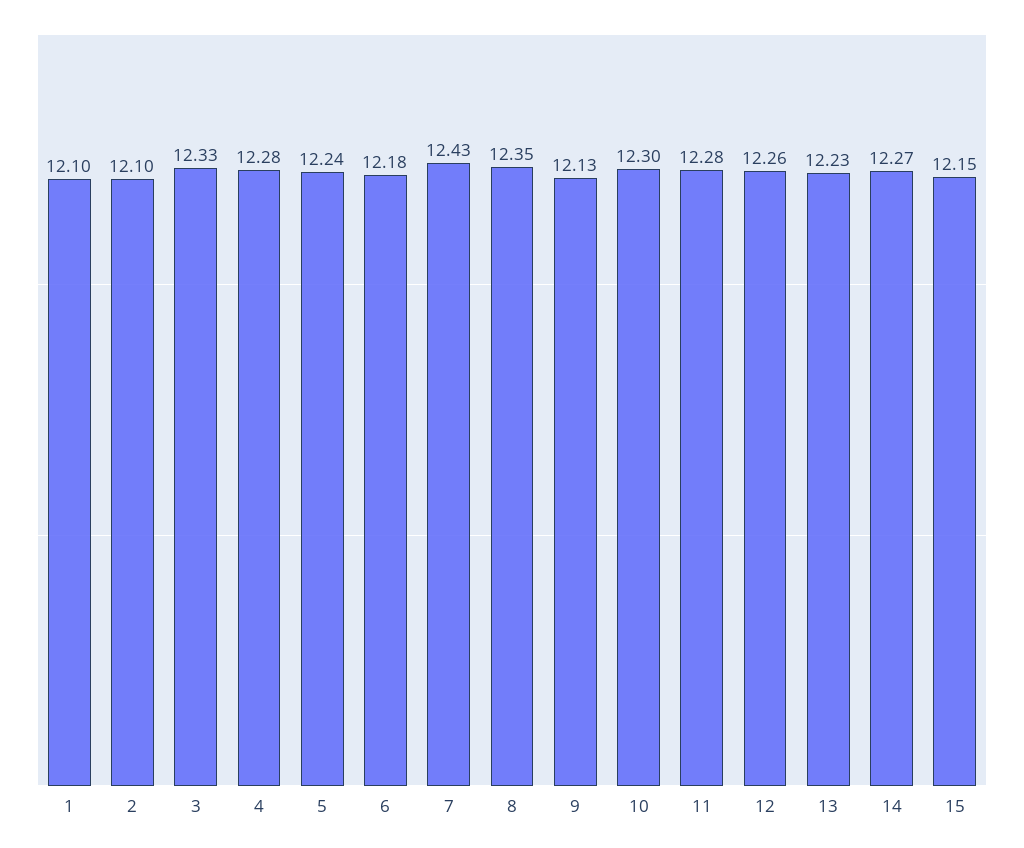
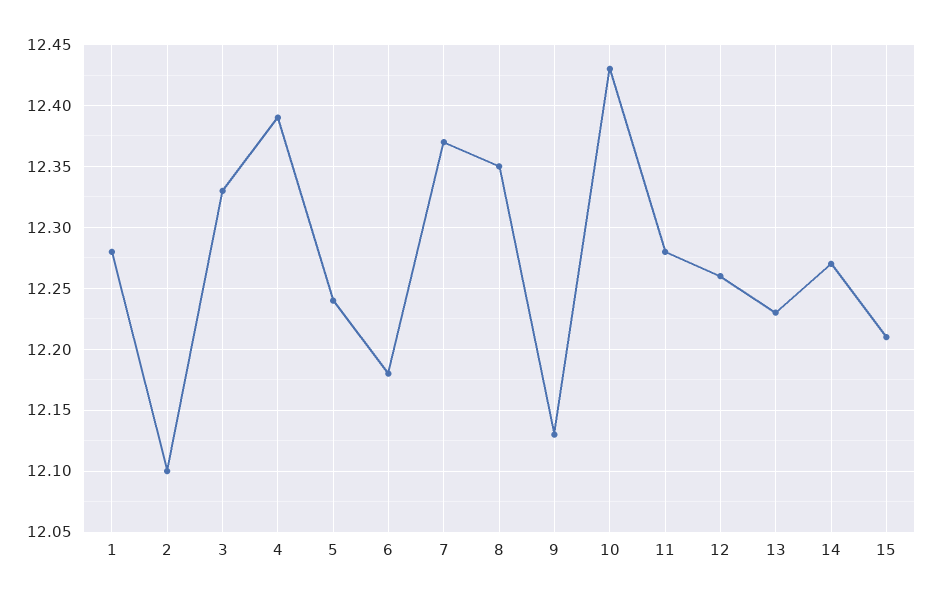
  {
-   "1": 12.1,
+   "1": 12.28,
    "2": 12.1,
    "3": 12.33,
-   "4": 12.28,
+   "4": 12.39,
    "5": 12.24,
    "6": 12.18,
-   "7": 12.43,
+   "7": 12.37,
    "8": 12.35,
    "9": 12.13,
-   "10": 12.3,
+   "10": 12.43,
    "11": 12.28,
    "12": 12.26,
    "13": 12.23,
    "14": 12.27,
-   "15": 12.15
+   "15": 12.21
  }

